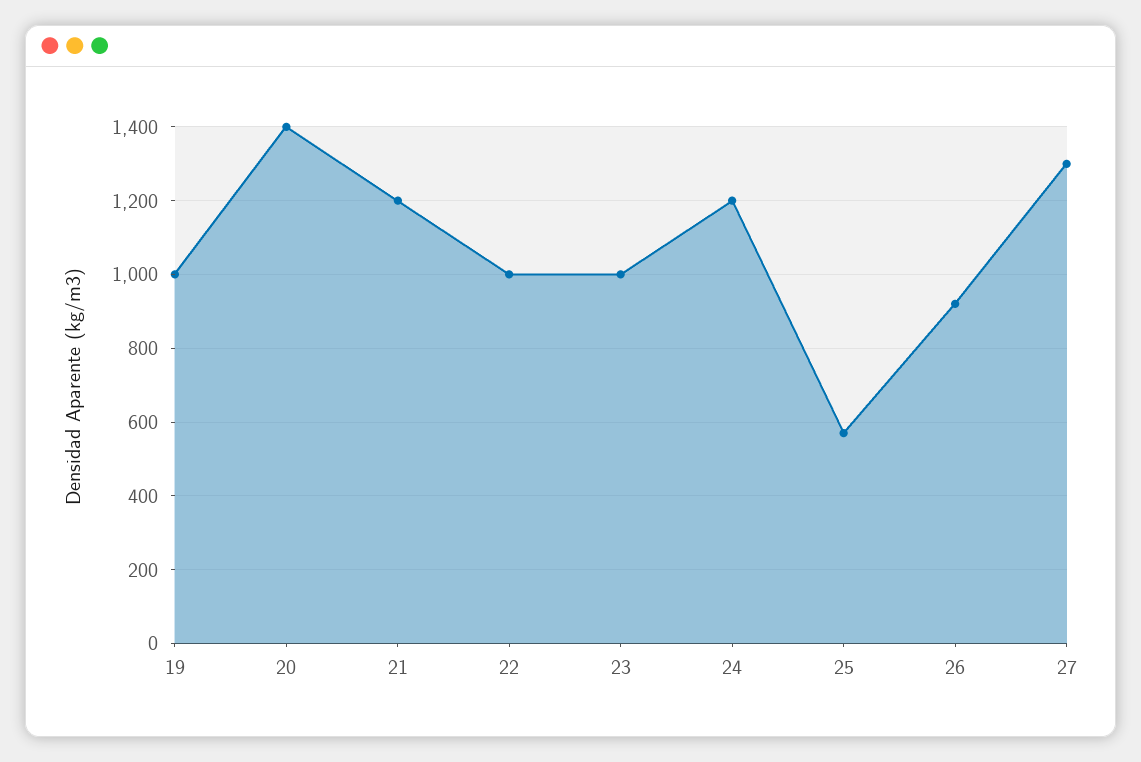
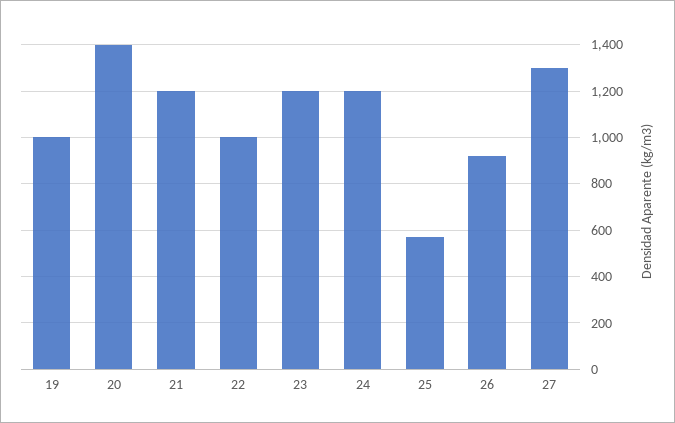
  {
    "19": 1000,
    "20": 1400,
    "21": 1200,
    "22": 1000,
-   "23": 1000,
+   "23": 1200,
    "24": 1200,
    "25": 580,
    "26": 920,
    "27": 1300
  }

